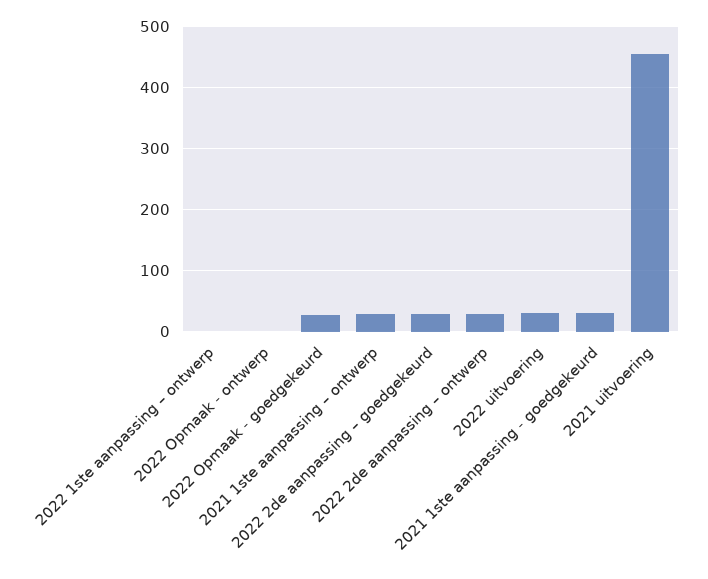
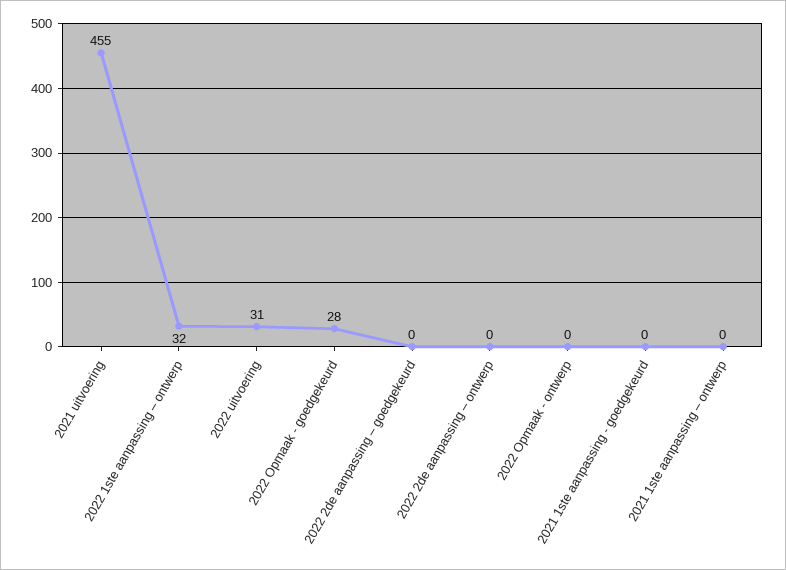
  {
-   "2022 1ste aanpassing – ontwerp": 0,
+   "2022 1ste aanpassing – ontwerp": 32,
    "2022 Opmaak - ontwerp": 0,
    "2022 Opmaak - goedgekeurd": 28,
-   "2021 1ste aanpassing – ontwerp": 30,
+   "2021 1ste aanpassing – ontwerp": 0,
-   "2022 2de aanpassing – goedgekeurd": 30,
+   "2022 2de aanpassing – goedgekeurd": 0,
-   "2022 2de aanpassing – ontwerp": 30,
+   "2022 2de aanpassing – ontwerp": 0,
    "2022 uitvoering": 31,
-   "2021 1ste aanpassing - goedgekeurd": 30,
+   "2021 1ste aanpassing - goedgekeurd": 0,
    "2021 uitvoering": 455
  }

